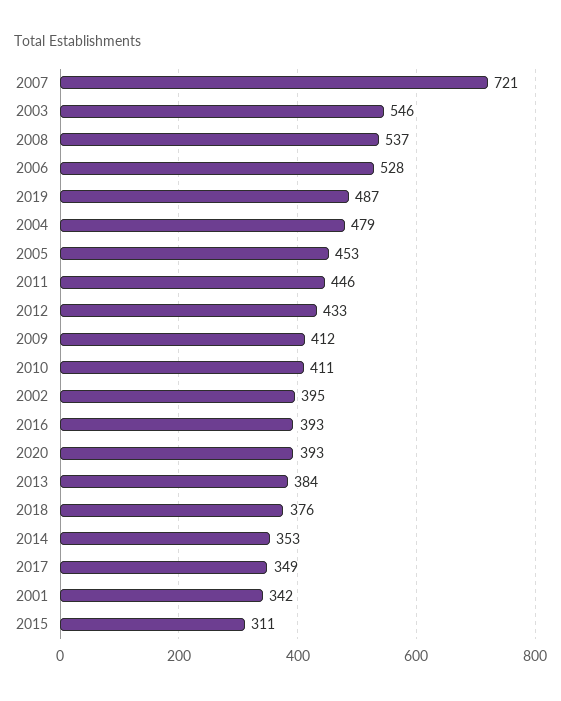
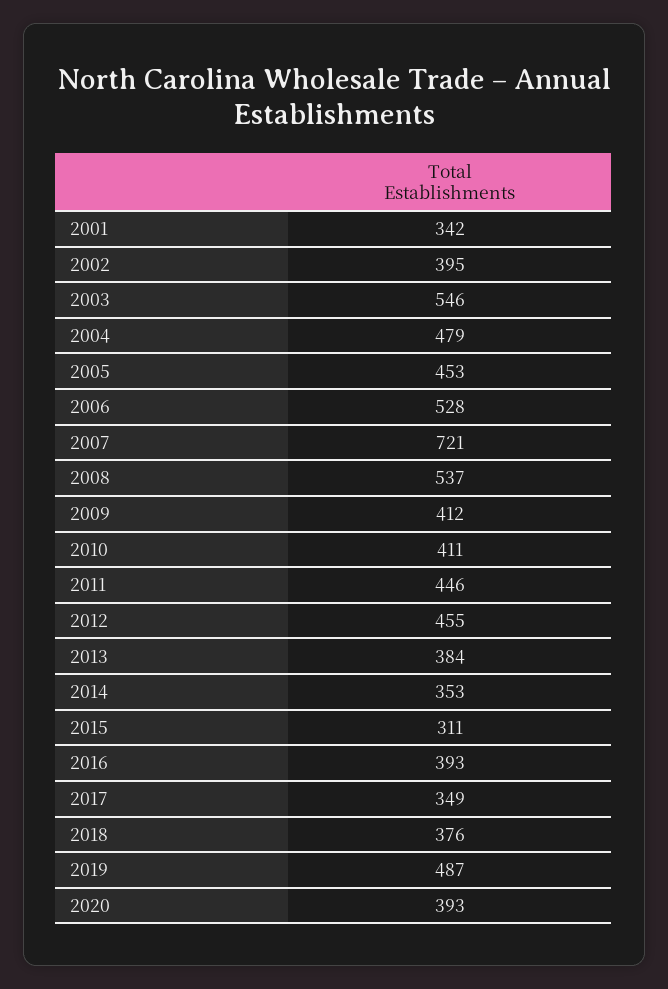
  {
    "2007": 721,
    "2003": 546,
    "2008": 537,
    "2006": 528,
    "2019": 487,
    "2004": 479,
    "2005": 453,
    "2011": 446,
-   "2012": 433,
+   "2012": 455,
    "2009": 412,
    "2010": 411,
    "2002": 395,
    "2016": 393,
    "2020": 393,
    "2013": 384,
    "2018": 376,
    "2014": 353,
    "2017": 349,
    "2001": 342,
    "2015": 311
  }

